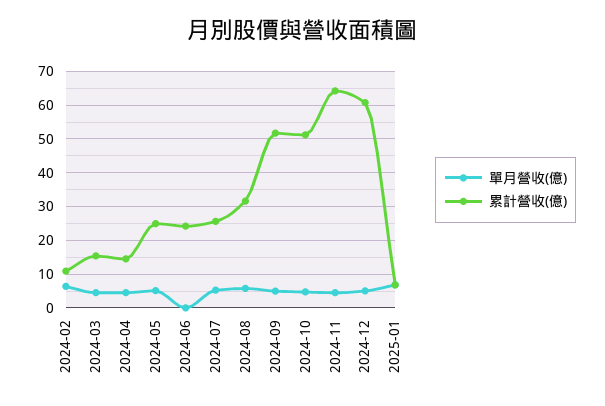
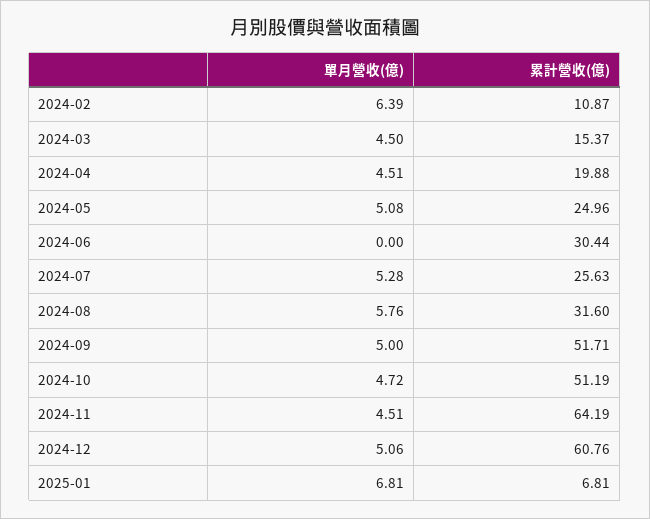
  {
    "單月營收(億)": {
      "2024-02": 6.39,
      "2024-03": 4.5,
      "2024-04": 4.51,
      "2024-05": 5.08,
      "2024-06": 0,
      "2024-07": 5.28,
      "2024-08": 5.76,
      "2024-09": 5,
      "2024-10": 4.72,
      "2024-11": 4.51,
      "2024-12": 5.06,
      "2025-01": 6.81
    },
    "累計營收(億)": {
      "2024-02": 10.87,
      "2024-03": 15.37,
-     "2024-04": 14,
+     "2024-04": 19.88,
      "2024-05": 24.96,
-     "2024-06": 24,
+     "2024-06": 30.44,
      "2024-07": 25.63,
      "2024-08": 31.6,
      "2024-09": 51.71,
      "2024-10": 51.19,
      "2024-11": 64.19,
      "2024-12": 60.76,
      "2025-01": 6.81
    }
  }

